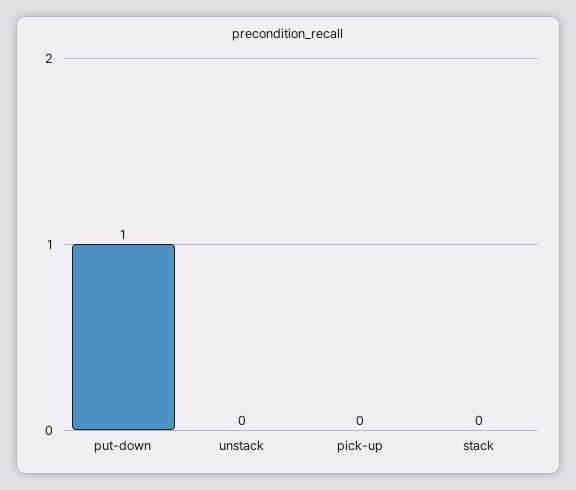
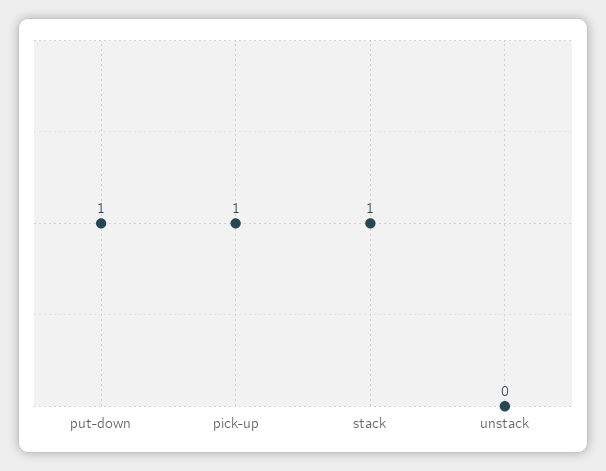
  {
    "put-down": 1,
    "unstack": 0,
-   "pick-up": 0,
+   "pick-up": 1,
-   "stack": 0
+   "stack": 1
  }

